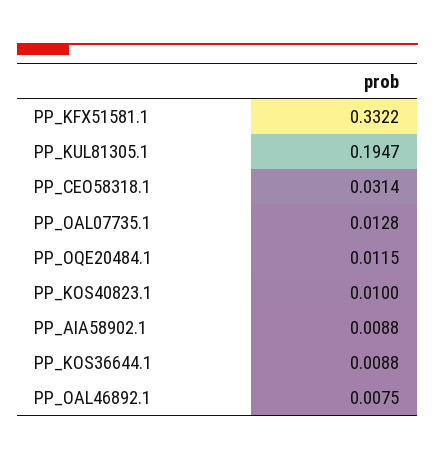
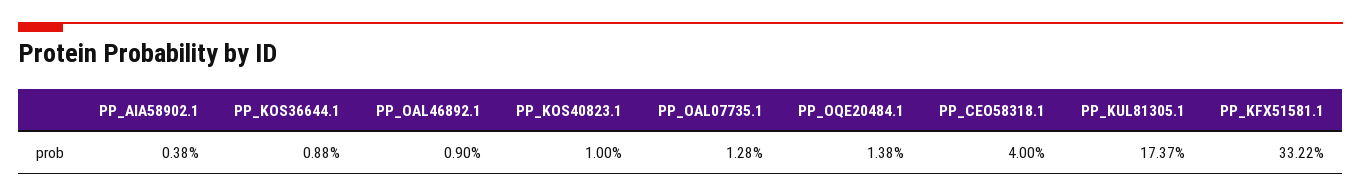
  {
    "PP_KFX51581.1": 0.3322,
-   "PP_KUL81305.1": 0.1947,
+   "PP_KUL81305.1": 0.1737,
-   "PP_CEO58318.1": 0.0314,
+   "PP_CEO58318.1": 0.04,
    "PP_OAL07735.1": 0.0128,
-   "PP_OQE20484.1": 0.0115,
+   "PP_OQE20484.1": 0.0138,
    "PP_KOS40823.1": 0.01,
-   "PP_AIA58902.1": 0.0088,
+   "PP_AIA58902.1": 0.0038,
    "PP_KOS36644.1": 0.0088,
-   "PP_OAL46892.1": 0.0075
+   "PP_OAL46892.1": 0.009
  }

